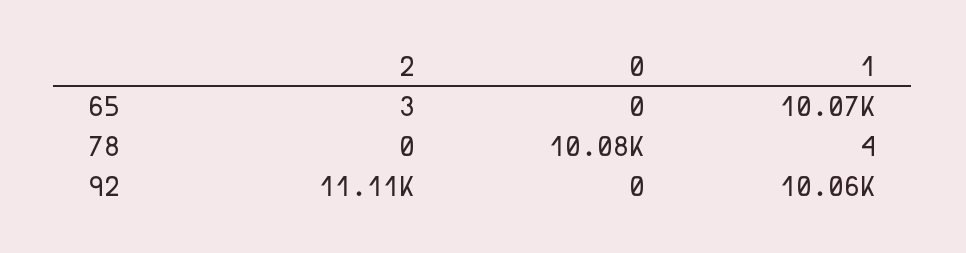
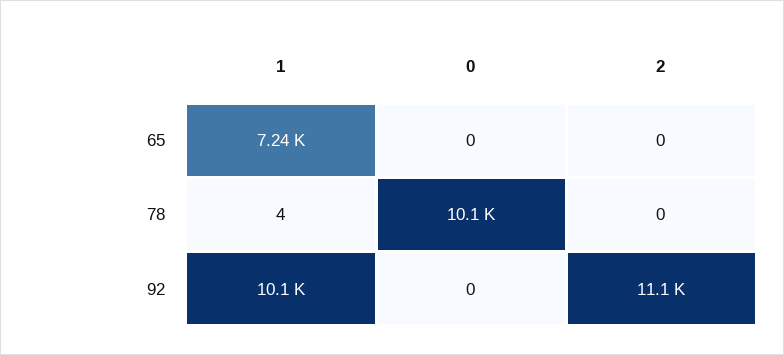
  {
    "2": {
-     "65": 3,
+     "65": 0,
      "78": 0,
      "92": 11110
    },
    "0": {
      "65": 0,
      "78": 10080,
      "92": 0
    },
    "1": {
-     "65": 10070,
+     "65": 7240,
      "78": 4,
      "92": 10060
    }
  }

